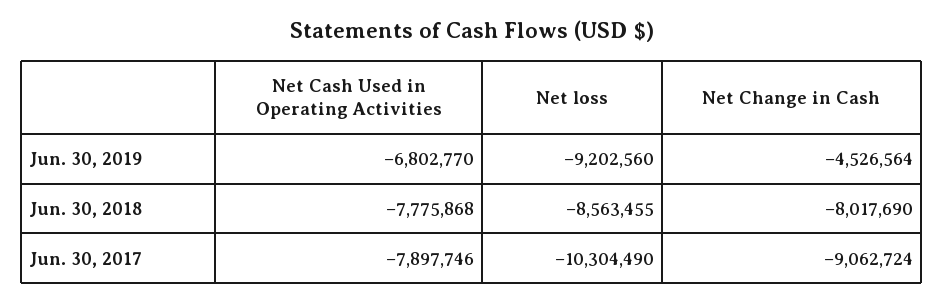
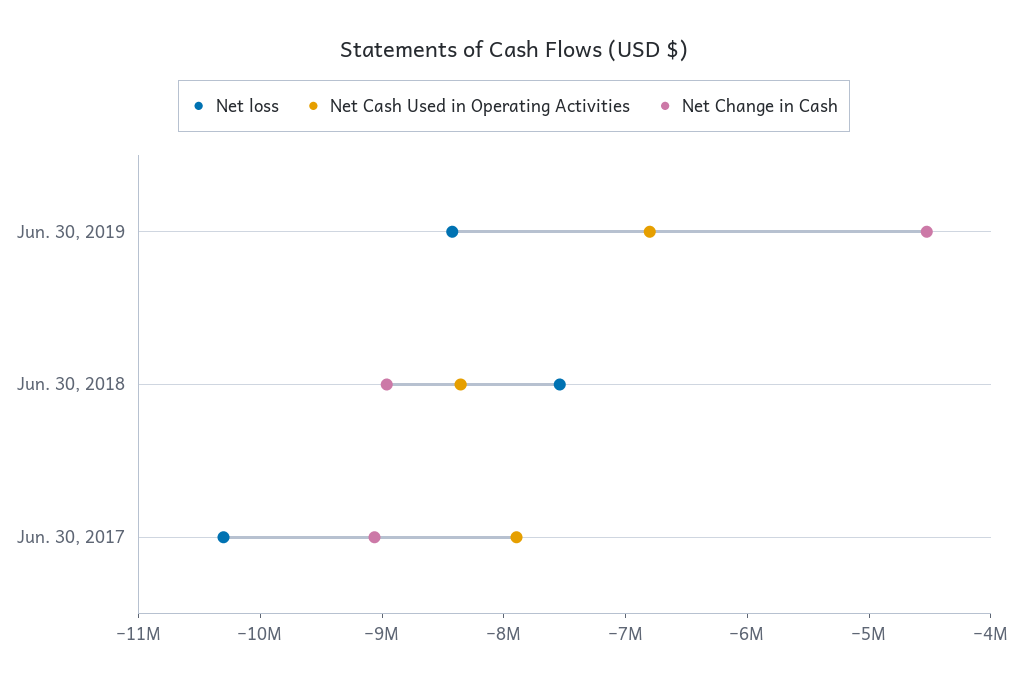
  {
    "Net Cash Used in Operating Activities": {
      "Jun. 30, 2019": -6802770,
-     "Jun. 30, 2018": -7775868,
+     "Jun. 30, 2018": -8400000,
      "Jun. 30, 2017": -7897746
    },
    "Net loss": {
-     "Jun. 30, 2019": -9202560,
+     "Jun. 30, 2019": -8400000,
-     "Jun. 30, 2018": -8563455,
+     "Jun. 30, 2018": -7600000,
      "Jun. 30, 2017": -10304490
    },
    "Net Change in Cash": {
      "Jun. 30, 2019": -4526564,
-     "Jun. 30, 2018": -8017690,
+     "Jun. 30, 2018": -9000000,
      "Jun. 30, 2017": -9062724
    }
  }

